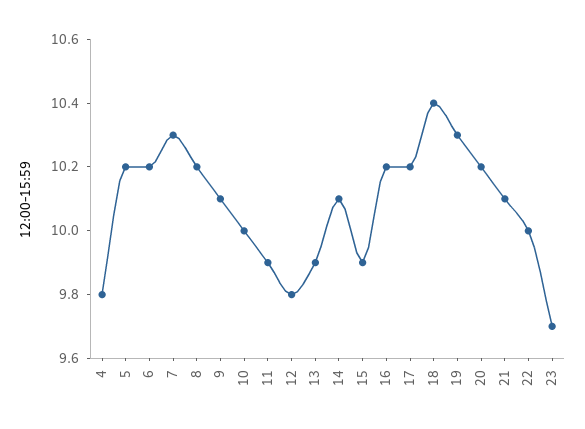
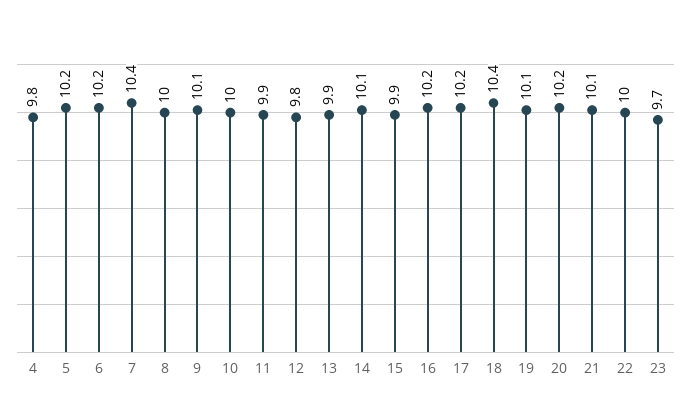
  {
    "4": 9.8,
    "5": 10.2,
    "6": 10.2,
-   "7": 10.3,
+   "7": 10.4,
-   "8": 10.2,
+   "8": 10,
    "9": 10.1,
    "10": 10,
    "11": 9.9,
    "12": 9.8,
    "13": 9.9,
    "14": 10.1,
    "15": 9.9,
    "16": 10.2,
    "17": 10.2,
    "18": 10.4,
-   "19": 10.3,
+   "19": 10.1,
    "20": 10.2,
    "21": 10.1,
    "22": 10,
    "23": 9.7
  }

